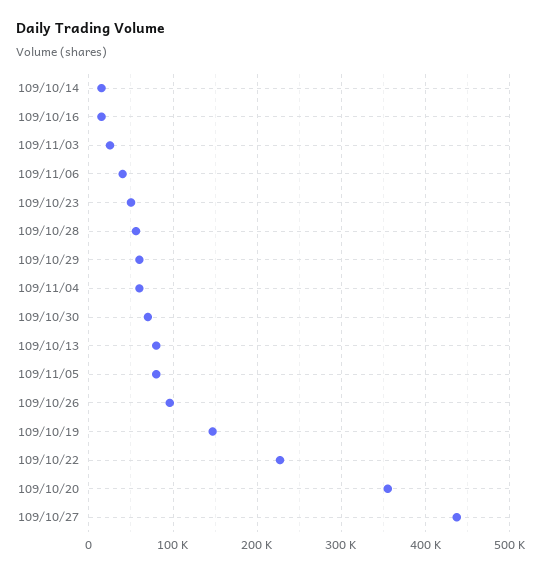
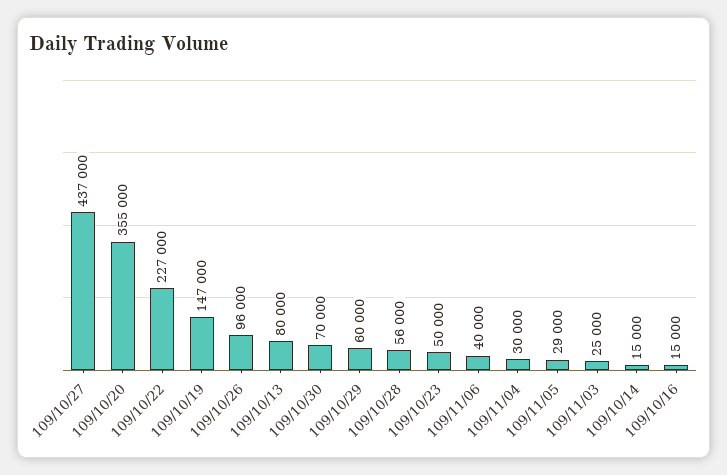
  {
    "109/10/14": 15000,
    "109/10/16": 15000,
    "109/11/03": 25000,
    "109/11/06": 40000,
    "109/10/23": 50000,
    "109/10/28": 56000,
    "109/10/29": 60000,
-   "109/11/04": 60000,
+   "109/11/04": 30000,
    "109/10/30": 70000,
    "109/10/13": 80000,
-   "109/11/05": 80000,
+   "109/11/05": 29000,
    "109/10/26": 96000,
    "109/10/19": 147000,
    "109/10/22": 227000,
    "109/10/20": 355000,
    "109/10/27": 437000
  }

